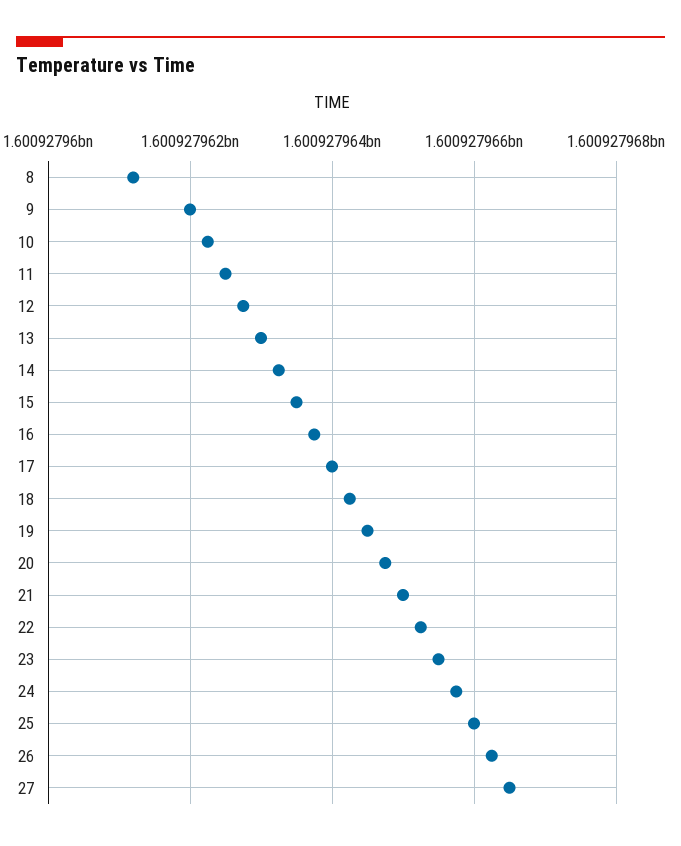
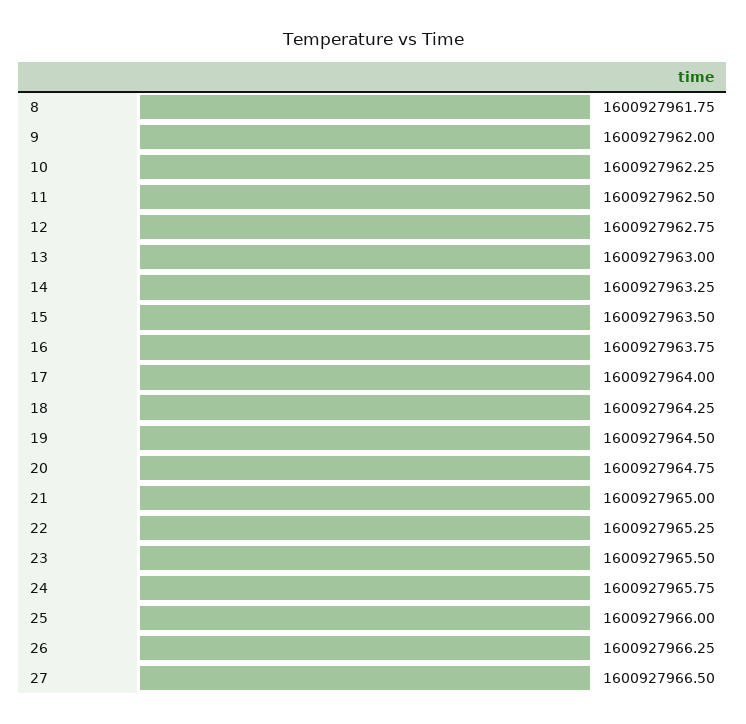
  {
-   "8": 1600927961.2,
+   "8": 1600927961.75,
    "9": 1600927962,
    "10": 1600927962.25,
    "11": 1600927962.5,
    "12": 1600927962.75,
    "13": 1600927963,
    "14": 1600927963.25,
    "15": 1600927963.5,
    "16": 1600927963.75,
    "17": 1600927964,
    "18": 1600927964.25,
    "19": 1600927964.5,
    "20": 1600927964.75,
    "21": 1600927965,
    "22": 1600927965.25,
    "23": 1600927965.5,
    "24": 1600927965.75,
    "25": 1600927966,
    "26": 1600927966.25,
    "27": 1600927966.5
  }

